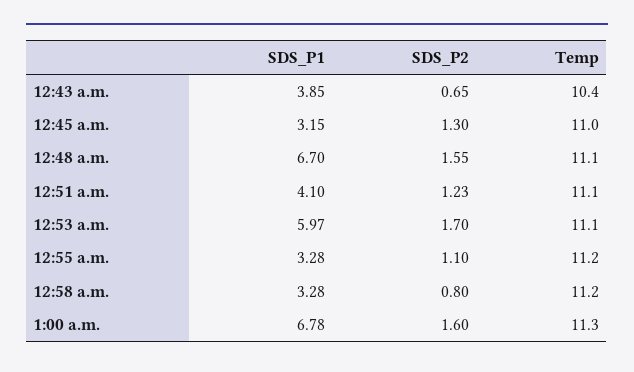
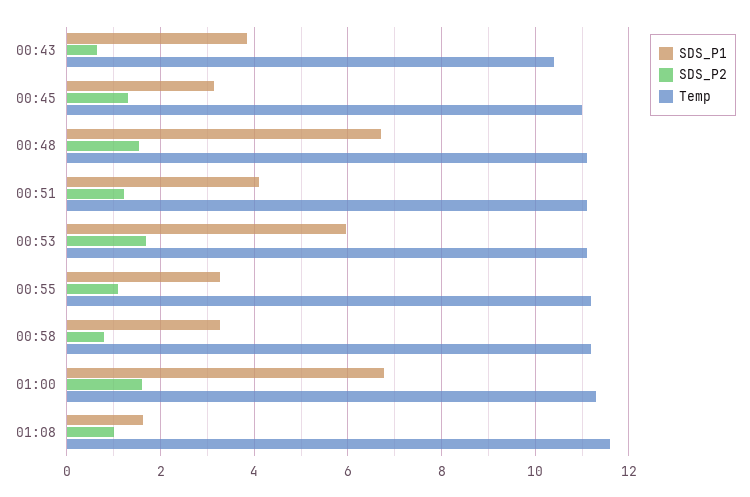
  {
    "SDS_P1": {
      "12:43 a.m.": 3.85,
      "12:45 a.m.": 3.15,
      "12:48 a.m.": 6.7,
      "12:51 a.m.": 4.1,
      "12:53 a.m.": 5.97,
      "12:55 a.m.": 3.28,
      "12:58 a.m.": 3.28,
-     "1:00 a.m.": 6.78
+     "1:00 a.m.": 6.78,
+     "01:08": 1.6
    },
    "SDS_P2": {
      "12:43 a.m.": 0.65,
      "12:45 a.m.": 1.3,
      "12:48 a.m.": 1.55,
      "12:51 a.m.": 1.23,
      "12:53 a.m.": 1.7,
      "12:55 a.m.": 1.1,
      "12:58 a.m.": 0.8,
-     "1:00 a.m.": 1.6
+     "1:00 a.m.": 1.6,
+     "01:08": 1
    },
    "Temp": {
      "12:43 a.m.": 10.4,
      "12:45 a.m.": 11,
      "12:48 a.m.": 11.1,
      "12:51 a.m.": 11.1,
      "12:53 a.m.": 11.1,
      "12:55 a.m.": 11.2,
      "12:58 a.m.": 11.2,
-     "1:00 a.m.": 11.3
+     "1:00 a.m.": 11.3,
+     "01:08": 11.6
    }
  }

